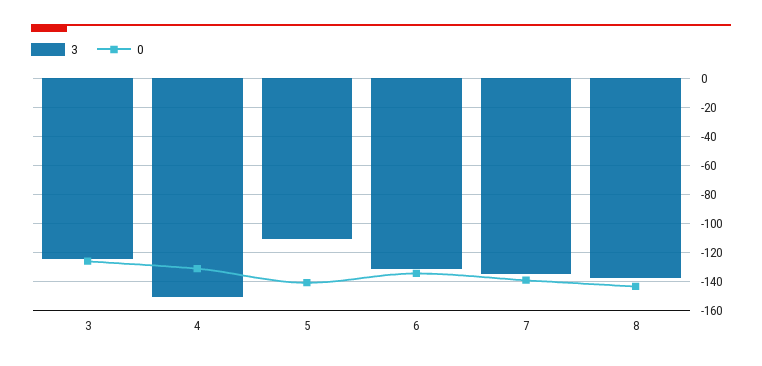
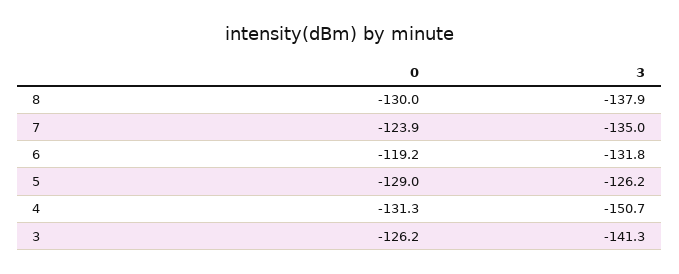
  {
    "3": {
-     "3": -125,
+     "3": -141.3,
      "4": -150.7,
-     "5": -110,
+     "5": -126.2,
      "6": -131.8,
      "7": -135,
      "8": -137.9
    },
    "0": {
      "3": -126.2,
      "4": -131.3,
-     "5": -140,
+     "5": -129,
-     "6": -135,
+     "6": -119.2,
-     "7": -140,
+     "7": -123.9,
-     "8": -145
+     "8": -130
    }
  }

